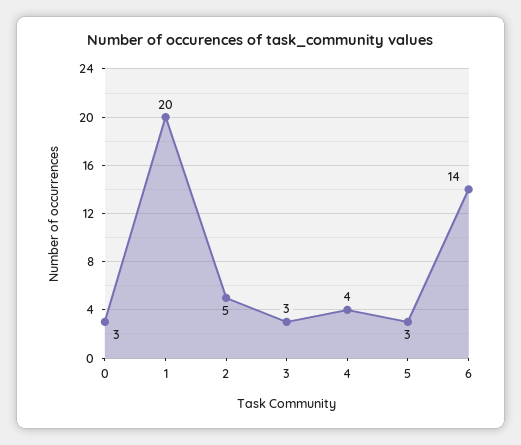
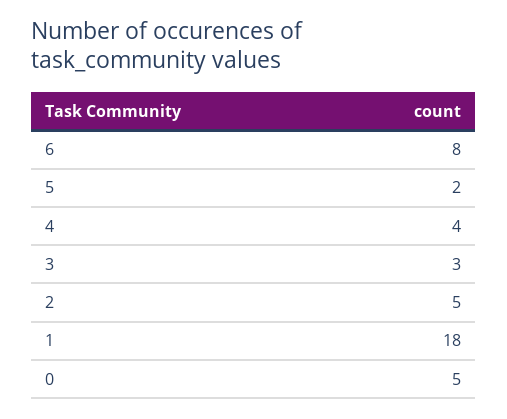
  {
-   "0": 3,
+   "0": 5,
-   "1": 20,
+   "1": 18,
    "2": 5,
    "3": 3,
    "4": 4,
-   "5": 3,
+   "5": 2,
-   "6": 14
+   "6": 8
  }

